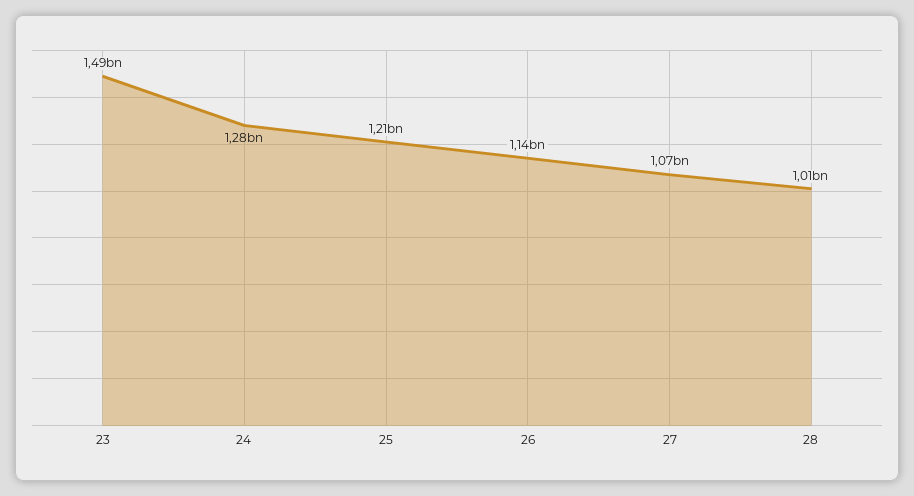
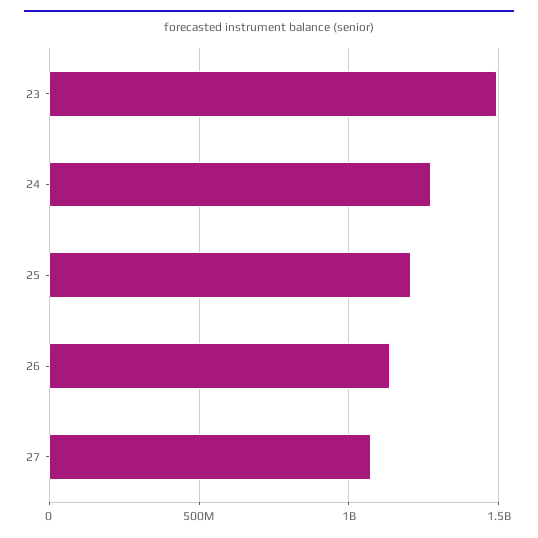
  {
    "23": 1490000000,
    "24": 1280000000,
    "25": 1210000000,
    "26": 1140000000,
-   "27": 1070000000,
+   "27": 1070000000
-   "28": 1010000000
  }

